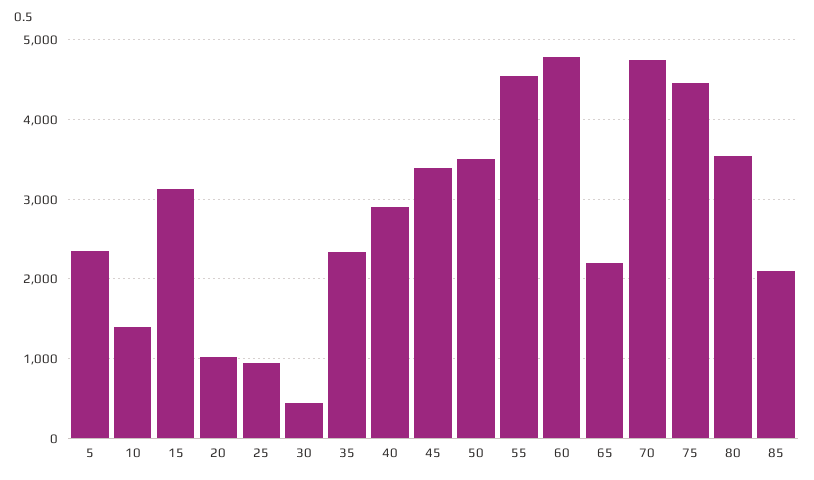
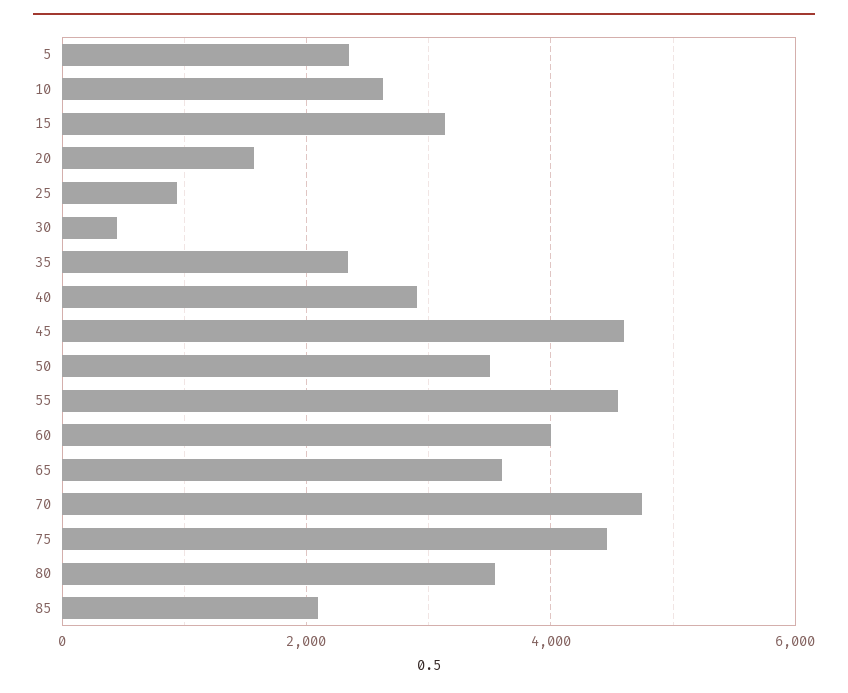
  {
    "5": 2400,
-   "10": 1400,
+   "10": 2600,
    "15": 3100,
-   "20": 1000,
+   "20": 1600,
    "25": 900,
    "30": 400,
    "35": 2300,
    "40": 2900,
-   "45": 3400,
+   "45": 4600,
    "50": 3500,
    "55": 4500,
-   "60": 4800,
+   "60": 4000,
-   "65": 2200,
+   "65": 3600,
    "70": 4700,
    "75": 4500,
    "80": 3500,
    "85": 2100
  }

